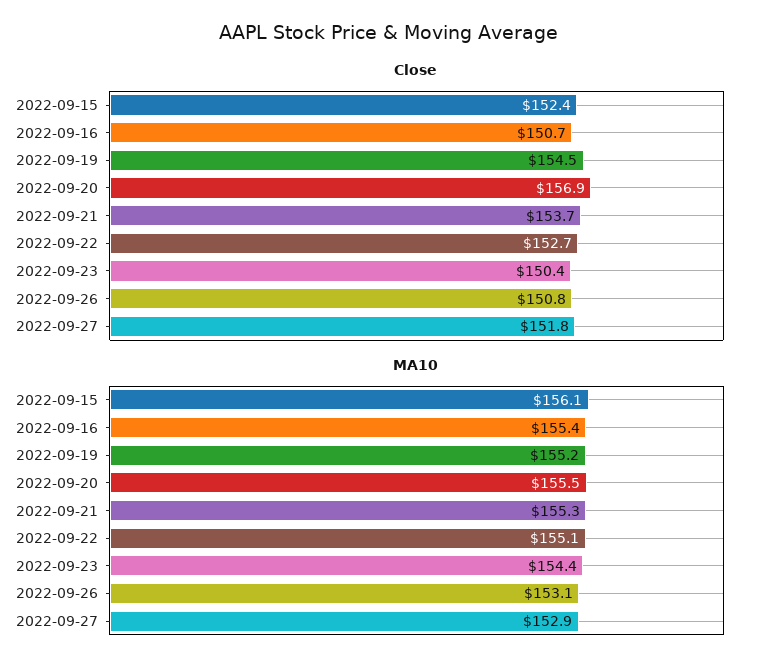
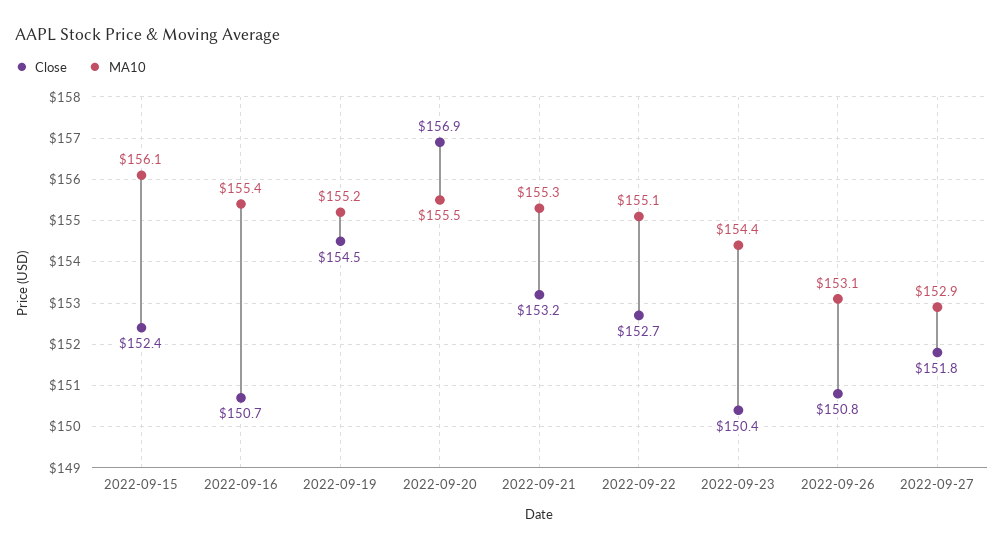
  {
    "Close": {
      "2022-09-15": 152.4,
      "2022-09-16": 150.7,
      "2022-09-19": 154.5,
      "2022-09-20": 156.9,
-     "2022-09-21": 153.7,
+     "2022-09-21": 153.2,
      "2022-09-22": 152.7,
      "2022-09-23": 150.4,
      "2022-09-26": 150.8,
      "2022-09-27": 151.8
    },
    "MA10": {
      "2022-09-15": 156.1,
      "2022-09-16": 155.4,
      "2022-09-19": 155.2,
      "2022-09-20": 155.5,
      "2022-09-21": 155.3,
      "2022-09-22": 155.1,
      "2022-09-23": 154.4,
      "2022-09-26": 153.1,
      "2022-09-27": 152.9
    }
  }

